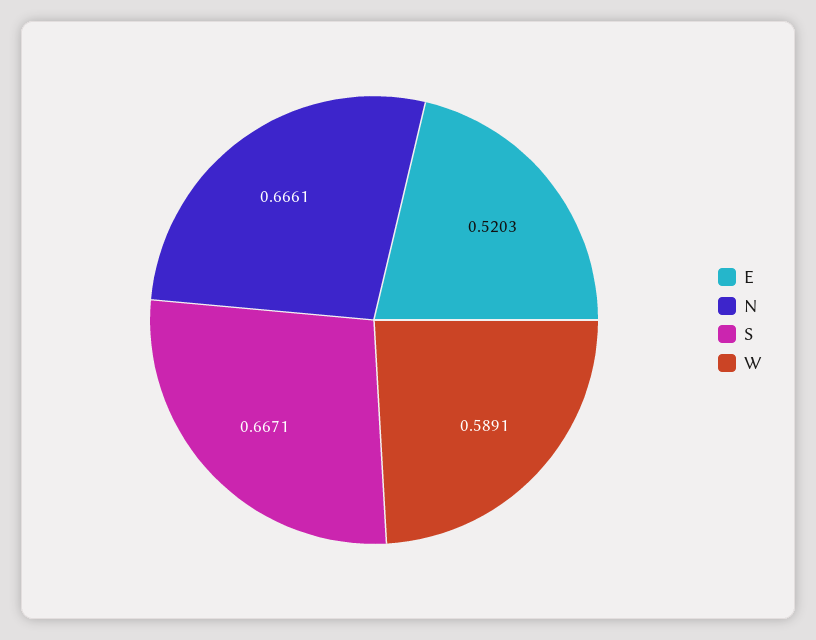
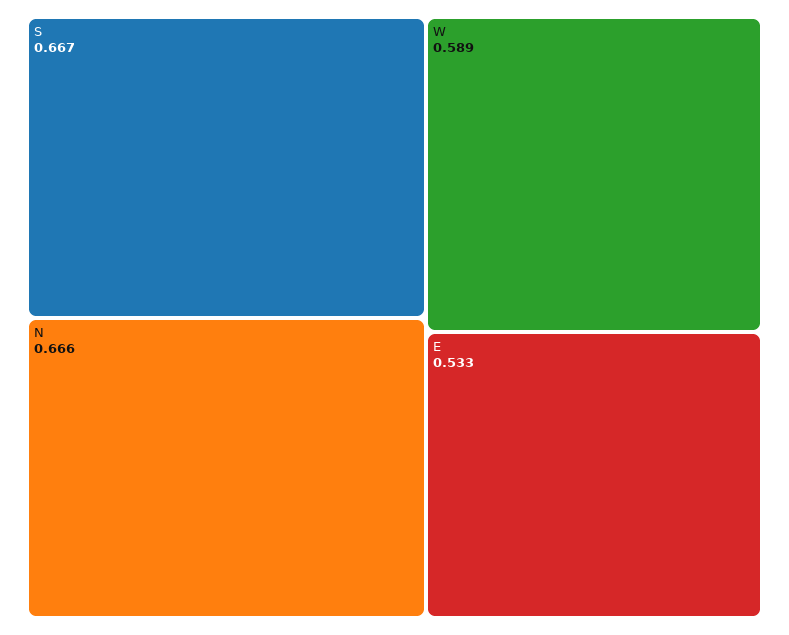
  {
-   "E": 0.5203,
+   "E": 0.533,
    "N": 0.6661,
    "S": 0.6671,
    "W": 0.5891
  }

